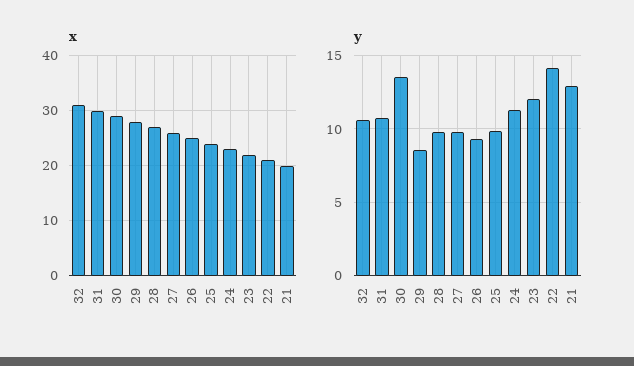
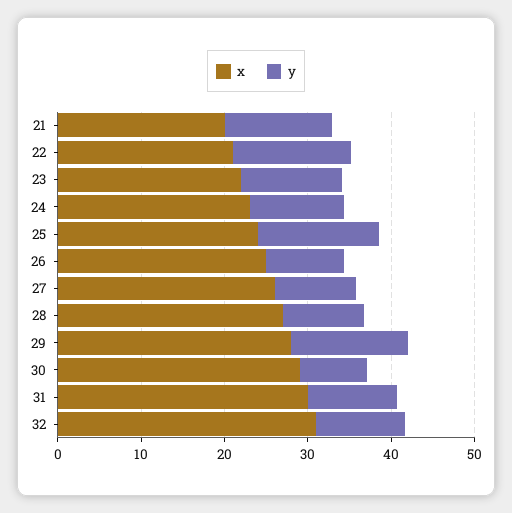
  {
    "x": {
      "32": 32,
      "31": 30,
      "30": 30,
      "29": 28,
      "28": 28,
      "27": 26,
      "26": 26,
      "25": 24,
      "24": 24,
      "23": 22,
      "22": 22,
      "21": 20
    },
    "y": {
      "32": 10.5,
      "31": 10.5,
-     "30": 13.5,
+     "30": 8,
-     "29": 8.5,
+     "29": 14,
      "28": 10,
      "27": 10,
      "26": 9.5,
-     "25": 10,
+     "25": 14,
      "24": 11.5,
      "23": 12,
      "22": 14,
      "21": 13
    }
  }

